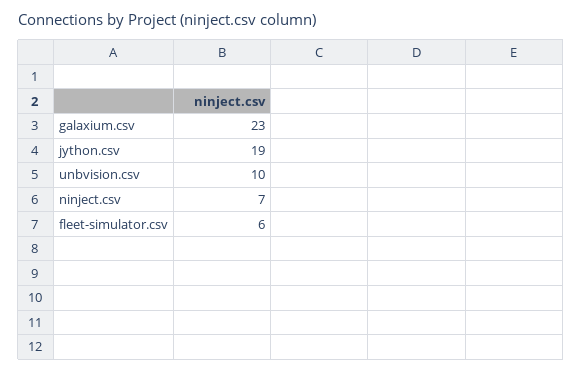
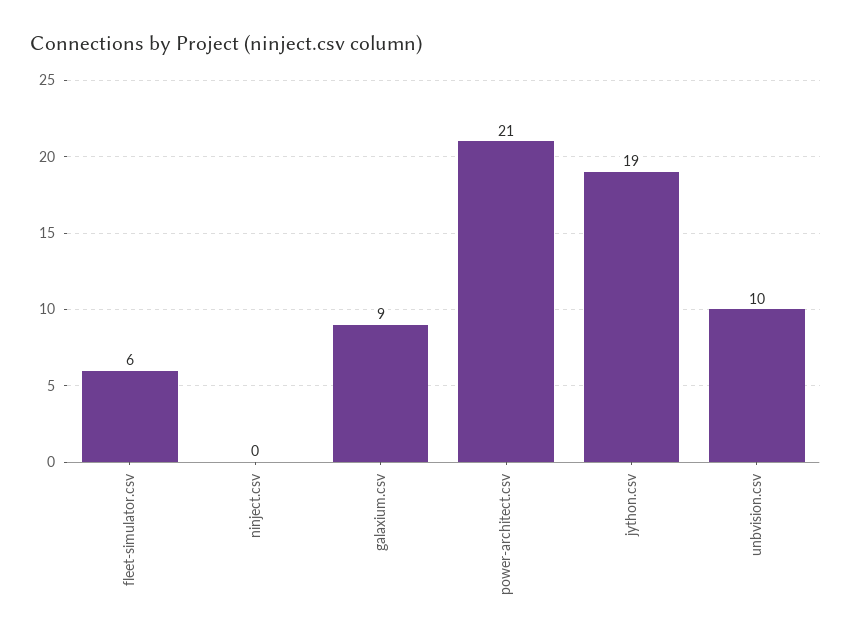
  {
-   "galaxium.csv": 23,
+   "galaxium.csv": 9,
    "jython.csv": 19,
    "unbvision.csv": 10,
-   "ninject.csv": 7,
+   "ninject.csv": 0,
-   "fleet-simulator.csv": 6
+   "fleet-simulator.csv": 6,
+   "power-architect.csv": 21
  }

